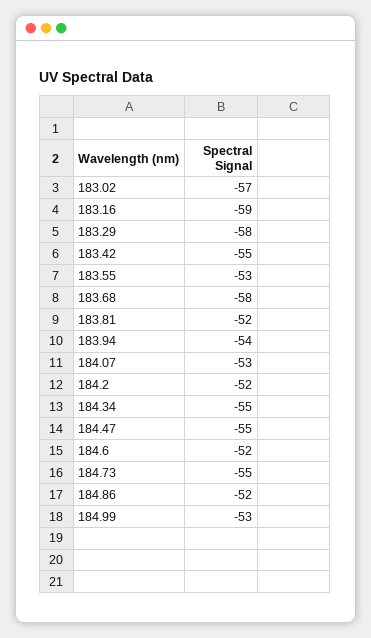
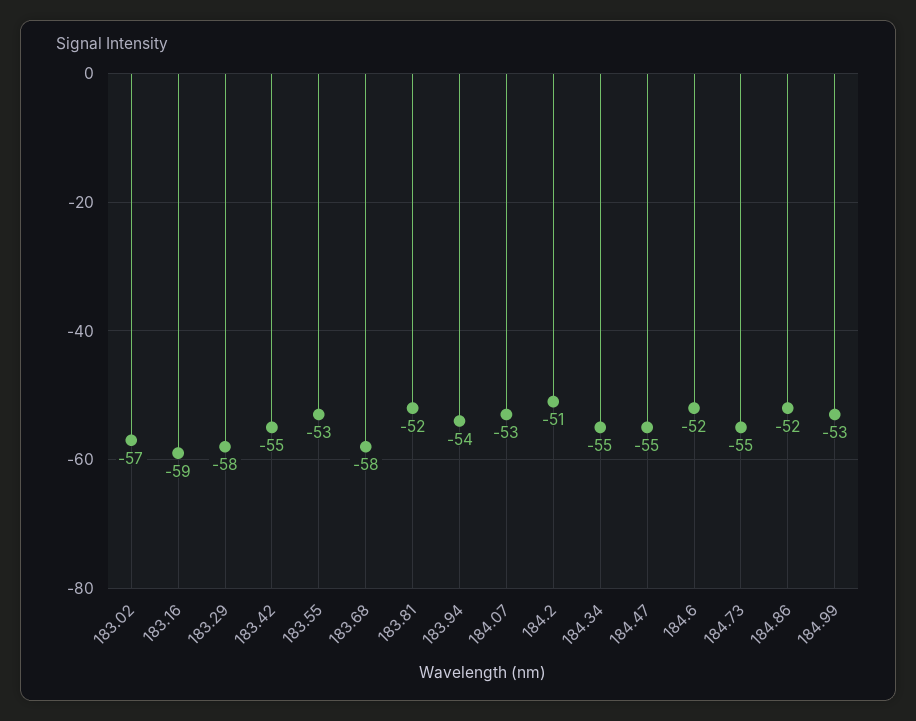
  {
    "183.02": -57,
    "183.16": -59,
    "183.29": -58,
    "183.42": -55,
    "183.55": -53,
    "183.68": -58,
    "183.81": -52,
    "183.94": -54,
    "184.07": -53,
-   "184.2": -52,
+   "184.2": -51,
    "184.34": -55,
    "184.47": -55,
    "184.6": -52,
    "184.73": -55,
    "184.86": -52,
    "184.99": -53
  }

